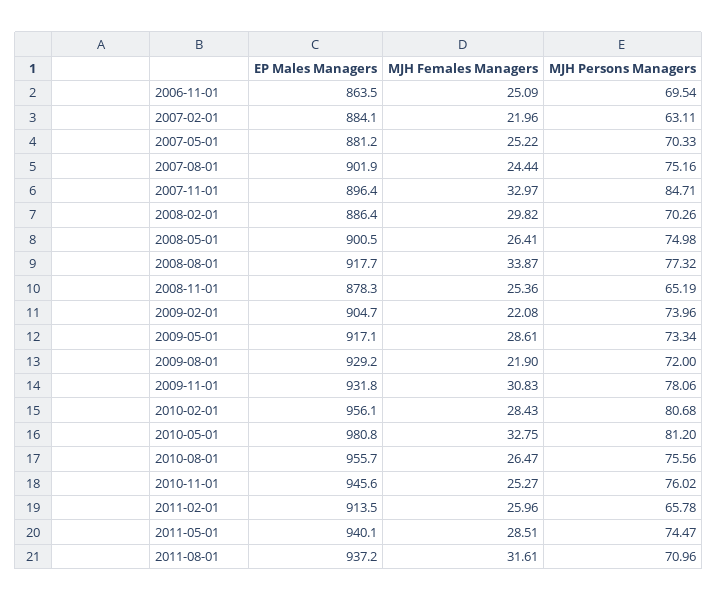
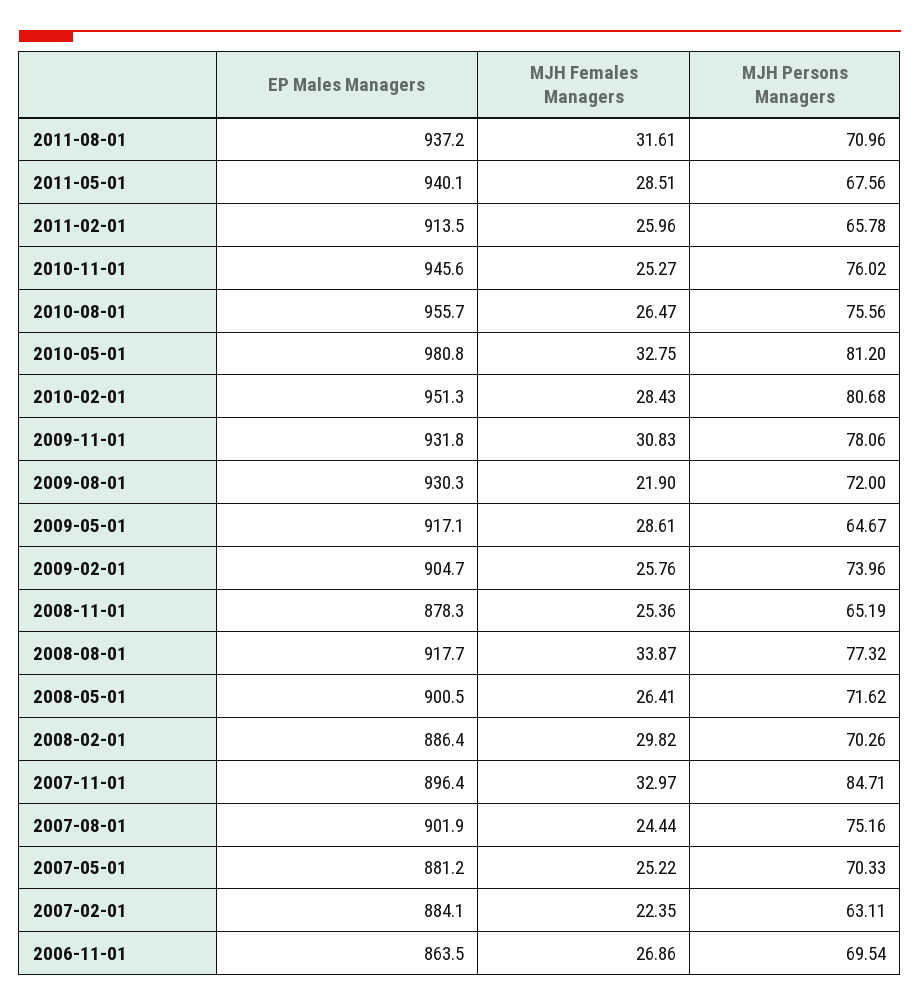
  {
    "EP Males Managers": {
      "2006-11-01": 863.5,
      "2007-02-01": 884.1,
      "2007-05-01": 881.2,
      "2007-08-01": 901.9,
      "2007-11-01": 896.4,
      "2008-02-01": 886.4,
      "2008-05-01": 900.5,
      "2008-08-01": 917.7,
      "2008-11-01": 878.3,
      "2009-02-01": 904.7,
      "2009-05-01": 917.1,
-     "2009-08-01": 929.2,
+     "2009-08-01": 930.3,
      "2009-11-01": 931.8,
-     "2010-02-01": 956.1,
+     "2010-02-01": 951.3,
      "2010-05-01": 980.8,
      "2010-08-01": 955.7,
      "2010-11-01": 945.6,
      "2011-02-01": 913.5,
      "2011-05-01": 940.1,
      "2011-08-01": 937.2
    },
    "MJH Females Managers": {
-     "2006-11-01": 25.09,
+     "2006-11-01": 26.86,
-     "2007-02-01": 21.96,
+     "2007-02-01": 22.35,
      "2007-05-01": 25.22,
      "2007-08-01": 24.44,
      "2007-11-01": 32.97,
      "2008-02-01": 29.82,
      "2008-05-01": 26.41,
      "2008-08-01": 33.87,
      "2008-11-01": 25.36,
-     "2009-02-01": 22.08,
+     "2009-02-01": 25.76,
      "2009-05-01": 28.61,
      "2009-08-01": 21.9,
      "2009-11-01": 30.83,
      "2010-02-01": 28.43,
      "2010-05-01": 32.75,
      "2010-08-01": 26.47,
      "2010-11-01": 25.27,
      "2011-02-01": 25.96,
      "2011-05-01": 28.51,
      "2011-08-01": 31.61
    },
    "MJH Persons Managers": {
      "2006-11-01": 69.54,
      "2007-02-01": 63.11,
      "2007-05-01": 70.33,
      "2007-08-01": 75.16,
      "2007-11-01": 84.71,
      "2008-02-01": 70.26,
-     "2008-05-01": 74.98,
+     "2008-05-01": 71.62,
      "2008-08-01": 77.32,
      "2008-11-01": 65.19,
      "2009-02-01": 73.96,
-     "2009-05-01": 73.34,
+     "2009-05-01": 64.67,
      "2009-08-01": 72,
      "2009-11-01": 78.06,
      "2010-02-01": 80.68,
      "2010-05-01": 81.2,
      "2010-08-01": 75.56,
      "2010-11-01": 76.02,
      "2011-02-01": 65.78,
-     "2011-05-01": 74.47,
+     "2011-05-01": 67.56,
      "2011-08-01": 70.96
    }
  }

